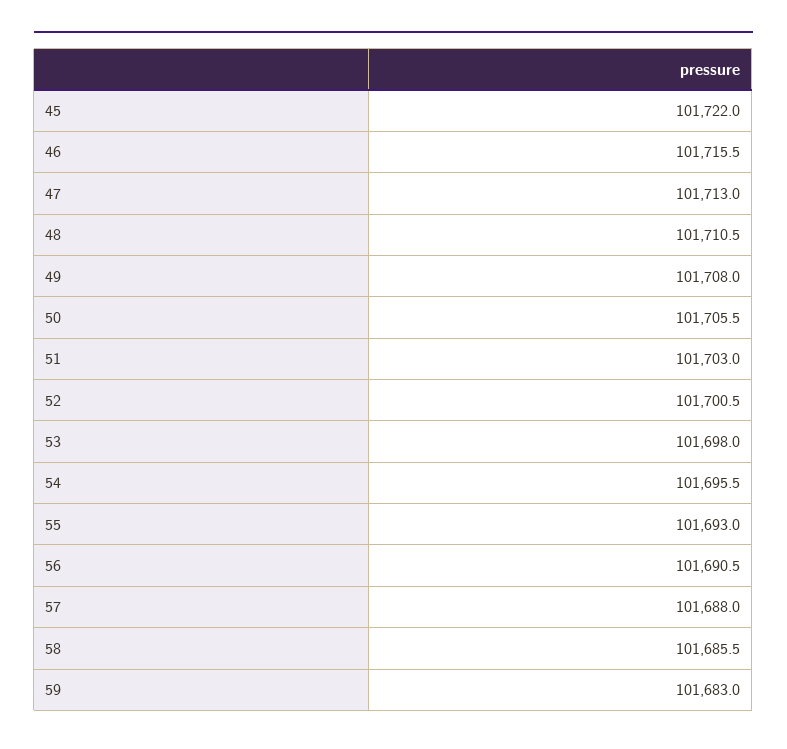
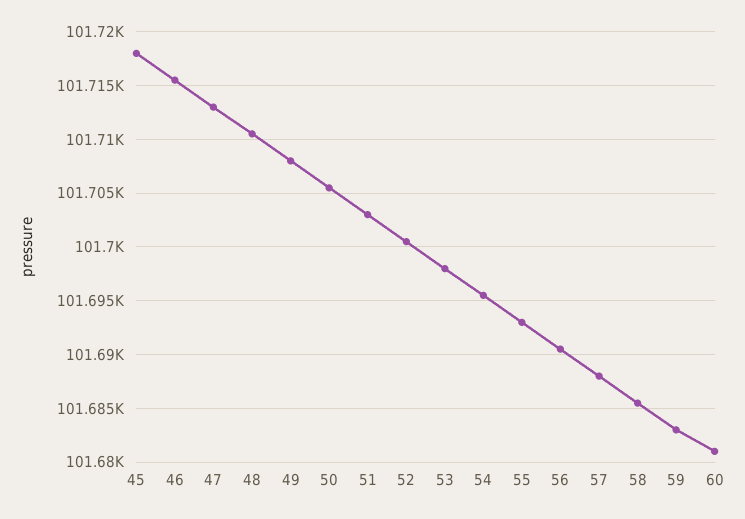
  {
-   "45": 101722,
+   "45": 101718,
    "46": 101715.5,
    "47": 101713,
    "48": 101710.5,
    "49": 101708,
    "50": 101705.5,
    "51": 101703,
    "52": 101700.5,
    "53": 101698,
    "54": 101695.5,
    "55": 101693,
    "56": 101690.5,
    "57": 101688,
    "58": 101685.5,
-   "59": 101683
+   "59": 101683,
+   "60": 101681
  }

